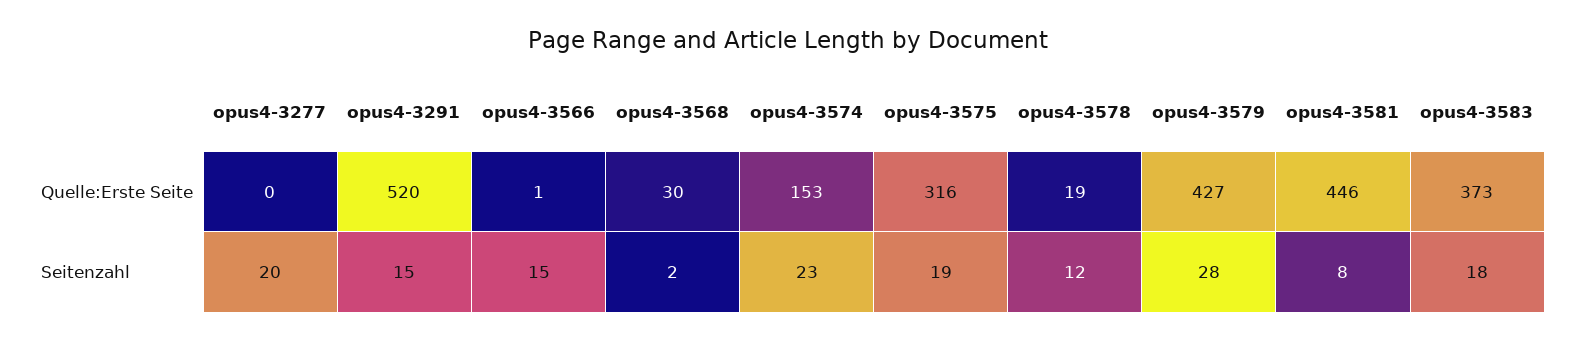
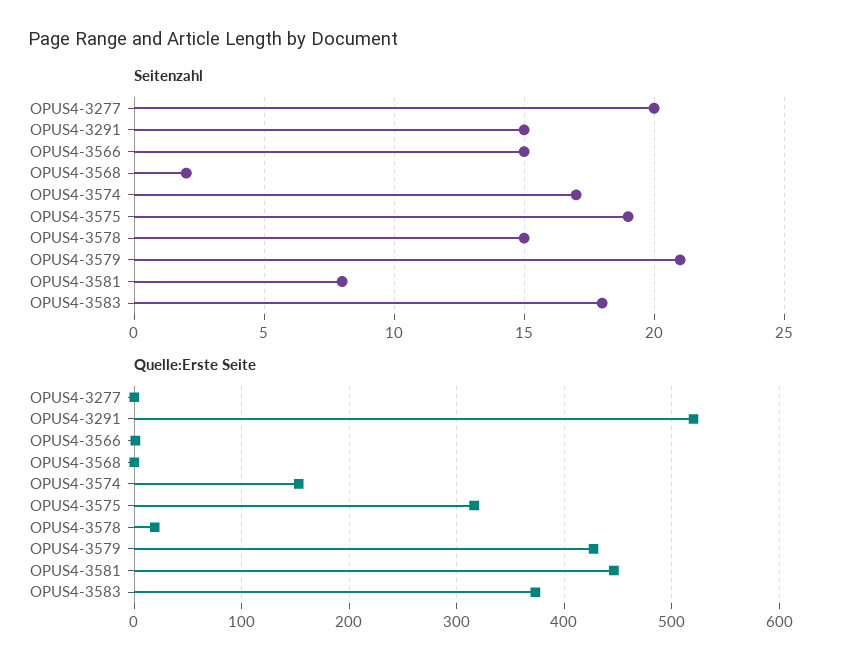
  {
    "Quelle:Erste Seite": {
      "opus4-3277": 0,
      "opus4-3291": 520,
      "opus4-3566": 1,
-     "opus4-3568": 30,
+     "opus4-3568": 0,
      "opus4-3574": 153,
      "opus4-3575": 316,
      "opus4-3578": 19,
      "opus4-3579": 427,
      "opus4-3581": 446,
      "opus4-3583": 373
    },
    "Seitenzahl": {
      "opus4-3277": 20,
      "opus4-3291": 15,
      "opus4-3566": 15,
      "opus4-3568": 2,
-     "opus4-3574": 23,
+     "opus4-3574": 17,
      "opus4-3575": 19,
-     "opus4-3578": 12,
+     "opus4-3578": 15,
-     "opus4-3579": 28,
+     "opus4-3579": 21,
      "opus4-3581": 8,
      "opus4-3583": 18
    }
  }

